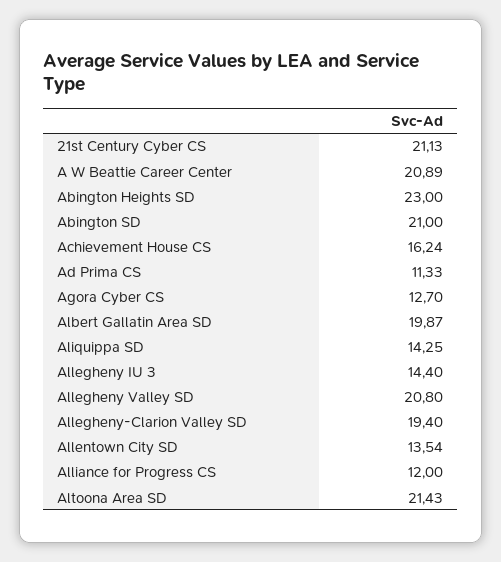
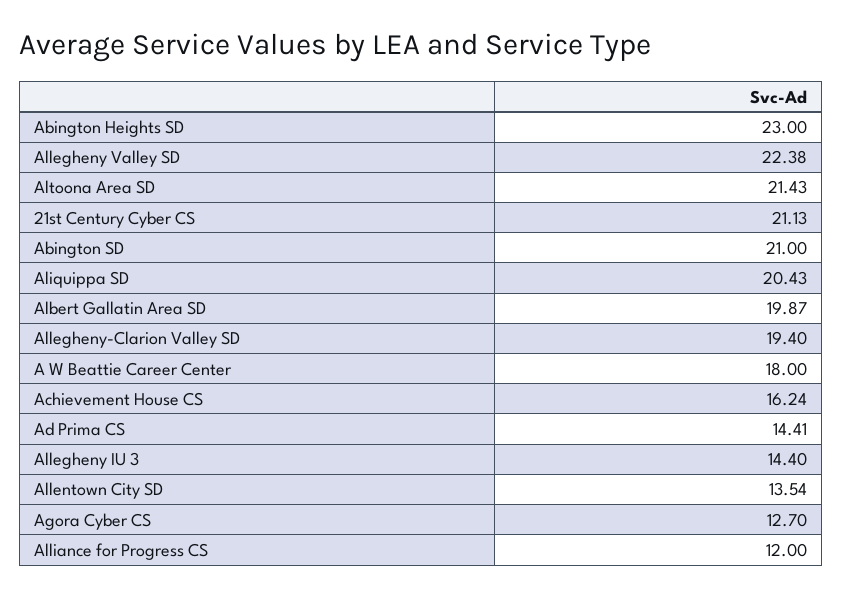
  {
    "21st Century Cyber CS": 21.13,
-   "A W Beattie Career Center": 20.89,
+   "A W Beattie Career Center": 18,
    "Abington Heights SD": 23,
    "Abington SD": 21,
    "Achievement House CS": 16.24,
-   "Ad Prima CS": 11.33,
+   "Ad Prima CS": 14.41,
    "Agora Cyber CS": 12.7,
    "Albert Gallatin Area SD": 19.87,
-   "Aliquippa SD": 14.25,
+   "Aliquippa SD": 20.43,
    "Allegheny IU 3": 14.4,
-   "Allegheny Valley SD": 20.8,
+   "Allegheny Valley SD": 22.38,
    "Allegheny-Clarion Valley SD": 19.4,
    "Allentown City SD": 13.54,
    "Alliance for Progress CS": 12,
    "Altoona Area SD": 21.43
  }

